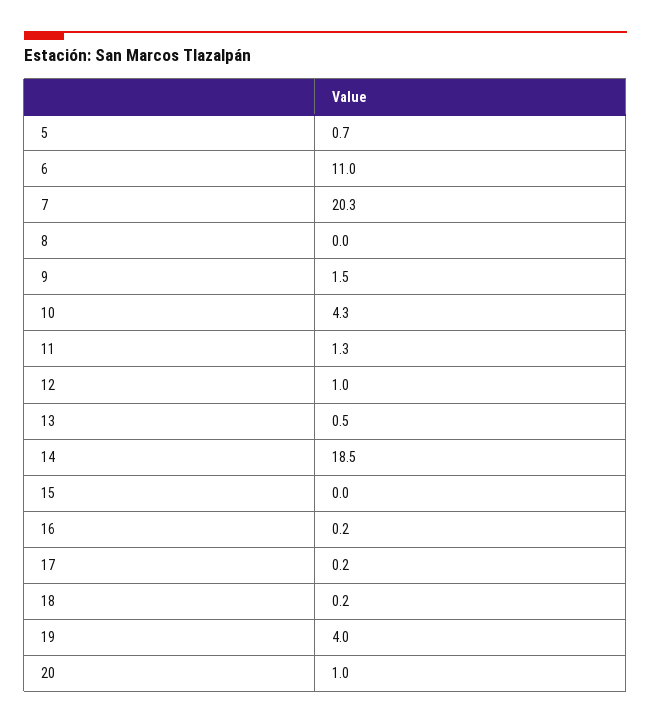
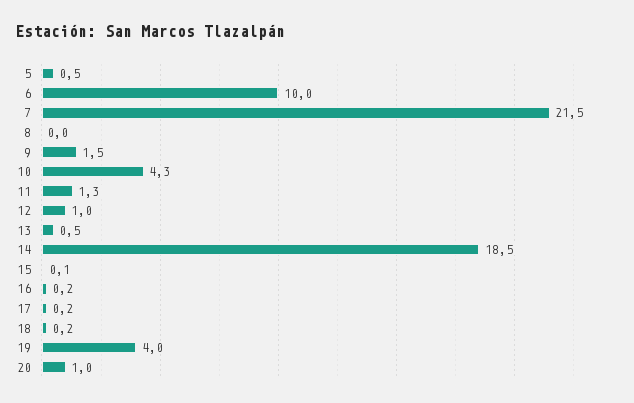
  {
-   "5": 0.7,
+   "5": 0.5,
-   "6": 11,
+   "6": 10,
-   "7": 20.3,
+   "7": 21.5,
    "8": 0,
    "9": 1.5,
    "10": 4.3,
    "11": 1.3,
    "12": 1,
    "13": 0.5,
    "14": 18.5,
-   "15": 0,
+   "15": 0.1,
    "16": 0.2,
    "17": 0.2,
    "18": 0.2,
    "19": 4,
    "20": 1
  }

